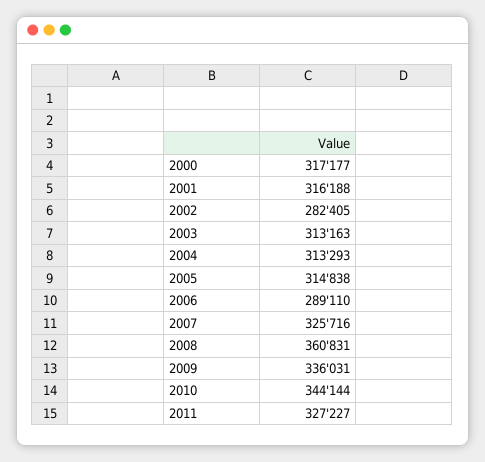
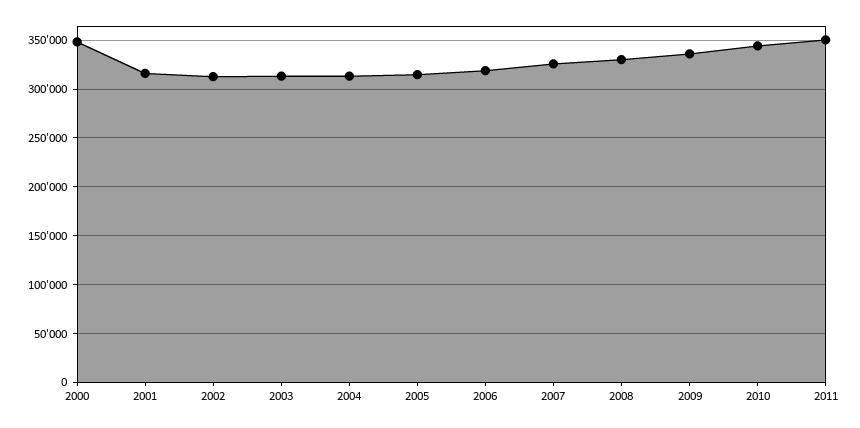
  {
-   "2000": 317177,
+   "2000": 350000,
    "2001": 316188,
-   "2002": 282405,
+   "2002": 310000,
    "2003": 313163,
    "2004": 313293,
    "2005": 314838,
-   "2006": 289110,
+   "2006": 320000,
    "2007": 325716,
-   "2008": 360831,
+   "2008": 330000,
    "2009": 336031,
    "2010": 344144,
-   "2011": 327227
+   "2011": 350000
  }

